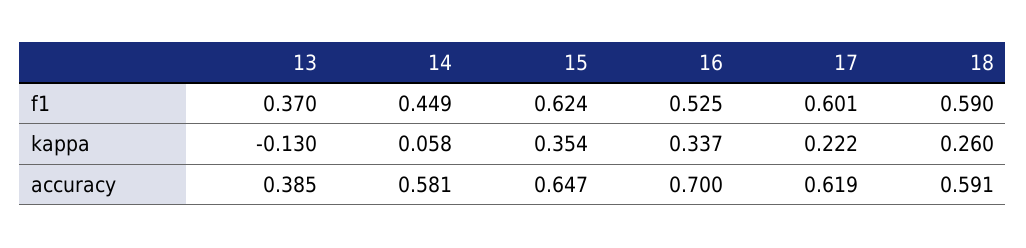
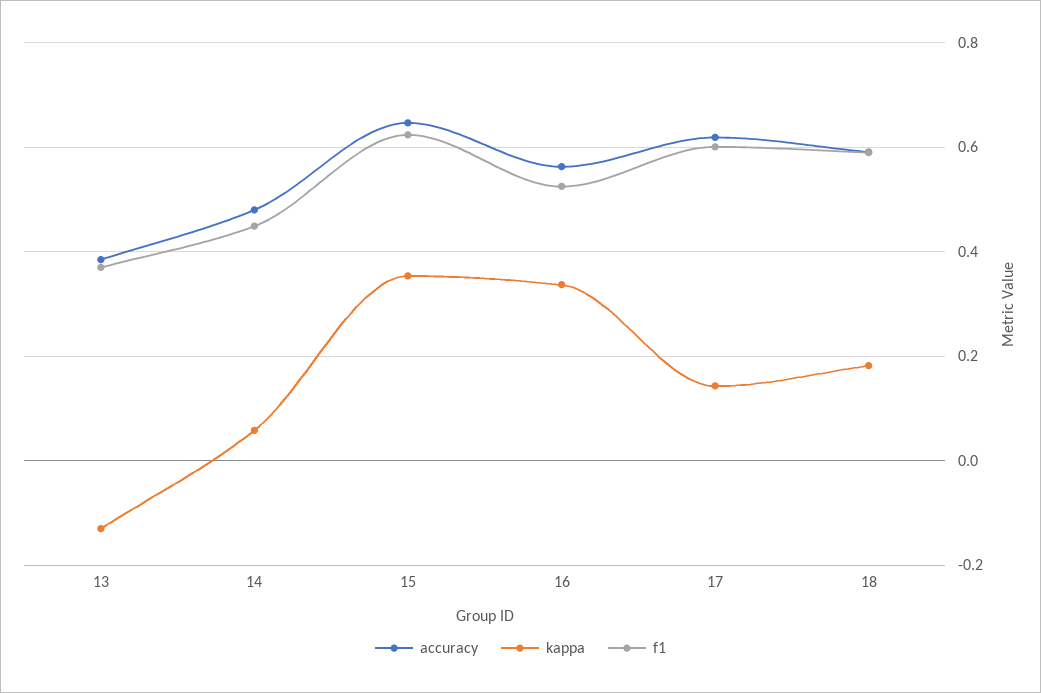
  {
    "f1": {
      "13": 0.37,
      "14": 0.449,
      "15": 0.624,
      "16": 0.525,
      "17": 0.601,
      "18": 0.59
    },
    "kappa": {
      "13": -0.13,
      "14": 0.058,
      "15": 0.354,
      "16": 0.337,
-     "17": 0.222,
+     "17": 0.14,
-     "18": 0.26
+     "18": 0.18
    },
    "accuracy": {
      "13": 0.385,
-     "14": 0.581,
+     "14": 0.48,
      "15": 0.647,
-     "16": 0.7,
+     "16": 0.56,
      "17": 0.619,
      "18": 0.591
    }
  }

